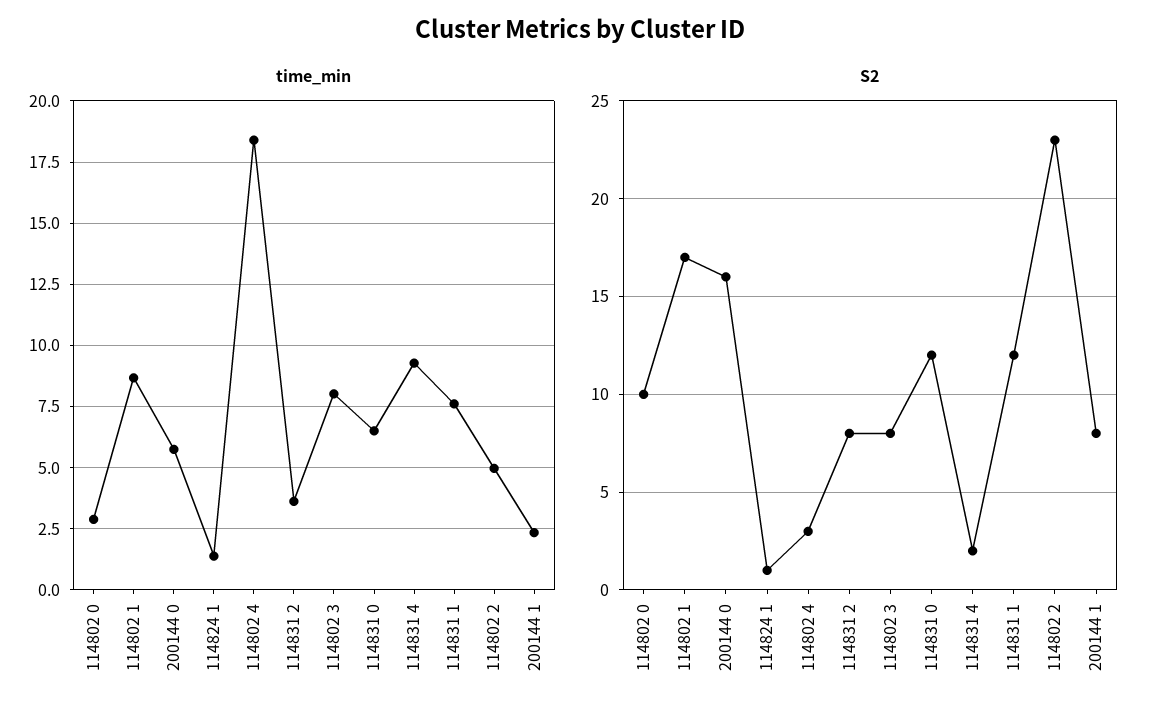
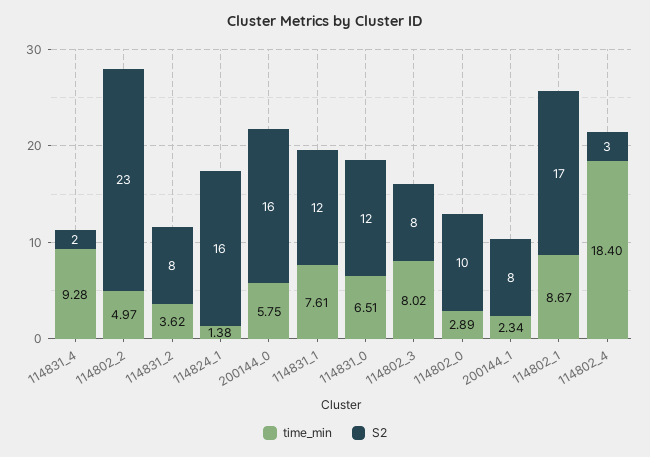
  {
    "time_min": {
      "114802 0": 2.89,
      "114802 1": 8.67,
      "200144 0": 5.75,
      "114824 1": 1.38,
      "114802 4": 18.4,
      "114831 2": 3.62,
      "114802 3": 8.02,
      "114831 0": 6.51,
      "114831 4": 9.28,
      "114831 1": 7.61,
      "114802 2": 4.97,
      "200144 1": 2.34
    },
    "S2": {
      "114802 0": 10,
      "114802 1": 17,
      "200144 0": 16,
-     "114824 1": 1,
+     "114824 1": 16,
      "114802 4": 3,
      "114831 2": 8,
      "114802 3": 8,
      "114831 0": 12,
      "114831 4": 2,
      "114831 1": 12,
      "114802 2": 23,
      "200144 1": 8
    }
  }

